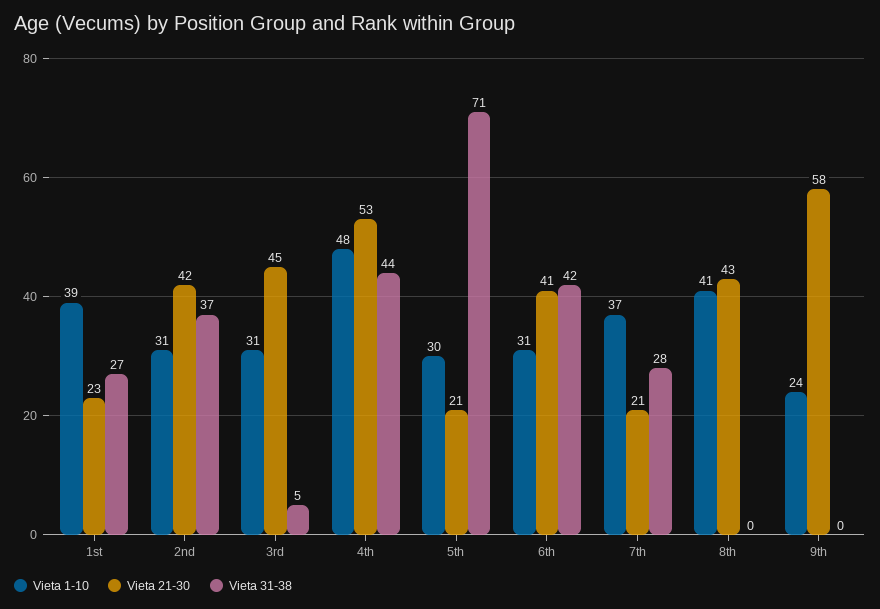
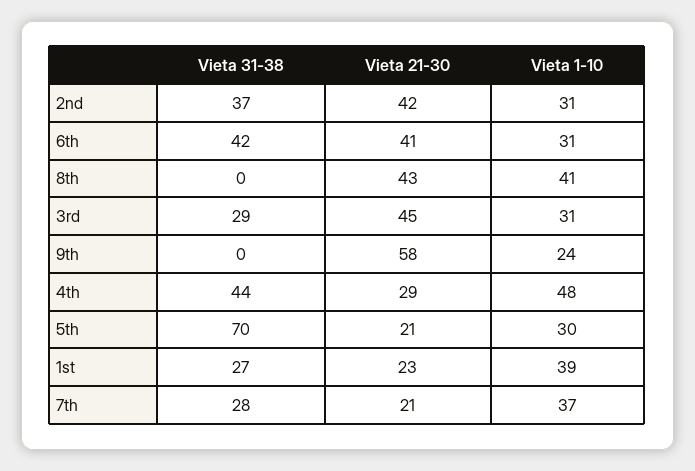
  {
    "Vieta 1-10": {
      "1st": 39,
      "2nd": 31,
      "3rd": 31,
      "4th": 48,
      "5th": 30,
      "6th": 31,
      "7th": 37,
      "8th": 41,
      "9th": 24
    },
    "Vieta 21-30": {
      "1st": 23,
      "2nd": 42,
      "3rd": 45,
-     "4th": 53,
+     "4th": 29,
      "5th": 21,
      "6th": 41,
      "7th": 21,
      "8th": 43,
      "9th": 58
    },
    "Vieta 31-38": {
      "1st": 27,
      "2nd": 37,
-     "3rd": 5,
+     "3rd": 29,
      "4th": 44,
-     "5th": 71,
+     "5th": 70,
      "6th": 42,
      "7th": 28,
      "8th": 0,
      "9th": 0
    }
  }

